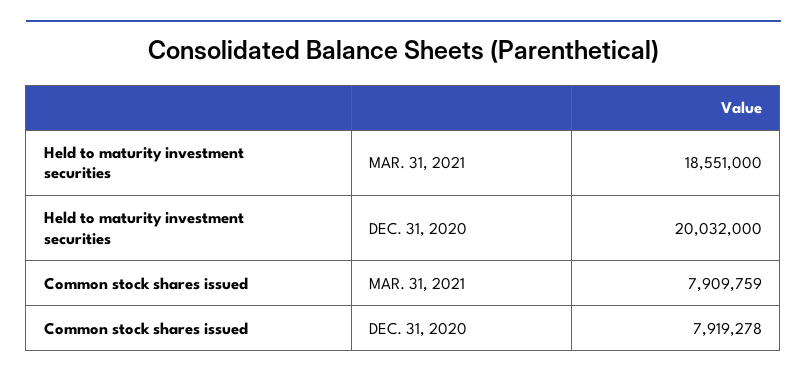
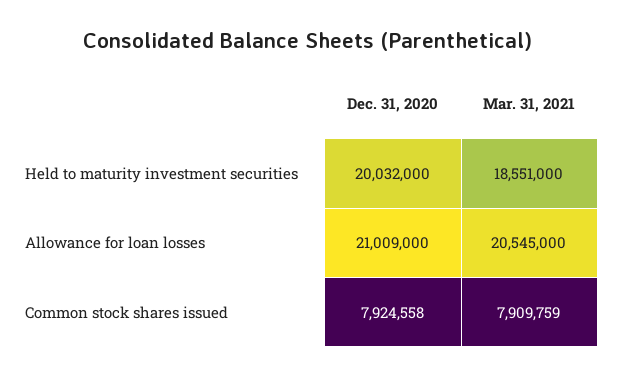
  {
    "Held to maturity investment securities": {
      "MAR. 31, 2021": 18551000,
      "DEC. 31, 2020": 20032000
    },
    "Common stock shares issued": {
      "MAR. 31, 2021": 7909759,
-     "DEC. 31, 2020": 7919278
+     "DEC. 31, 2020": 7924558
-   }
+   },
+   "Allowance for loan losses": {
+     "DEC. 31, 2020": 21009000,
+     "MAR. 31, 2021": 20545000
+   }
  }

